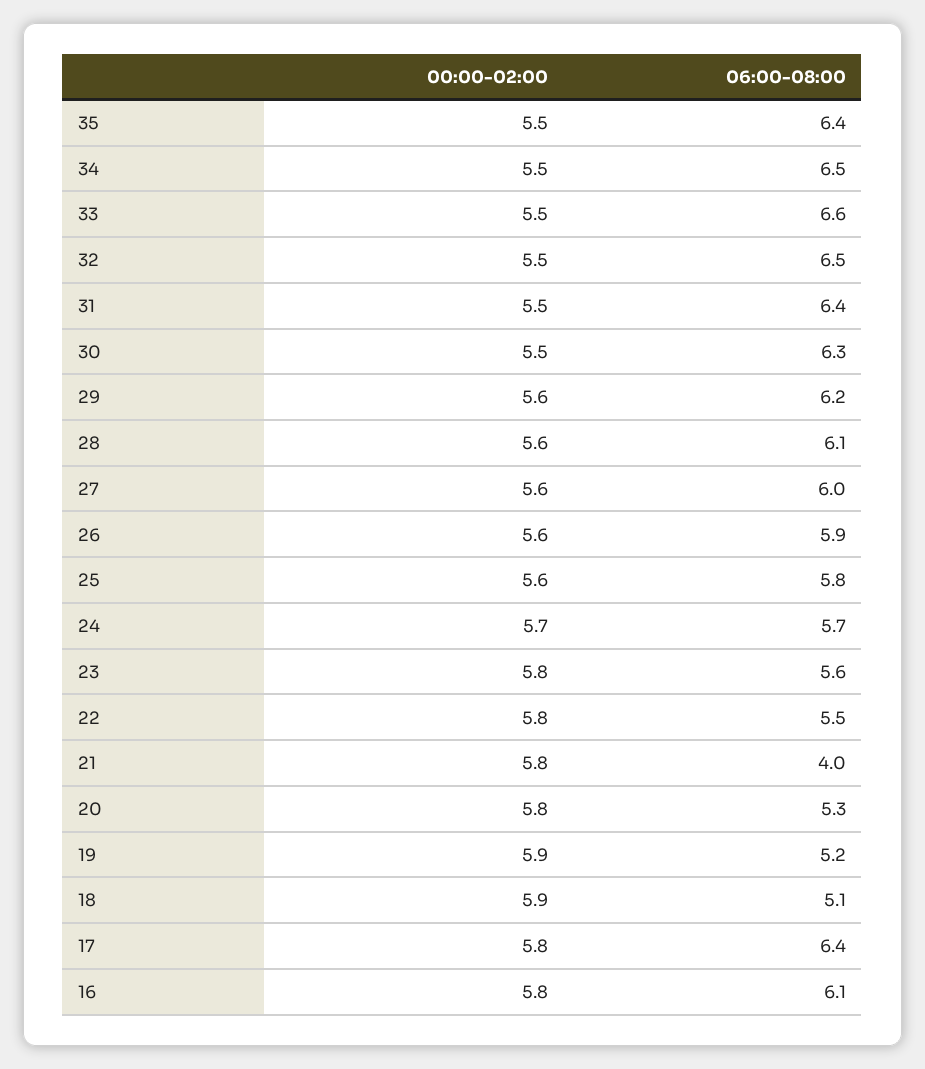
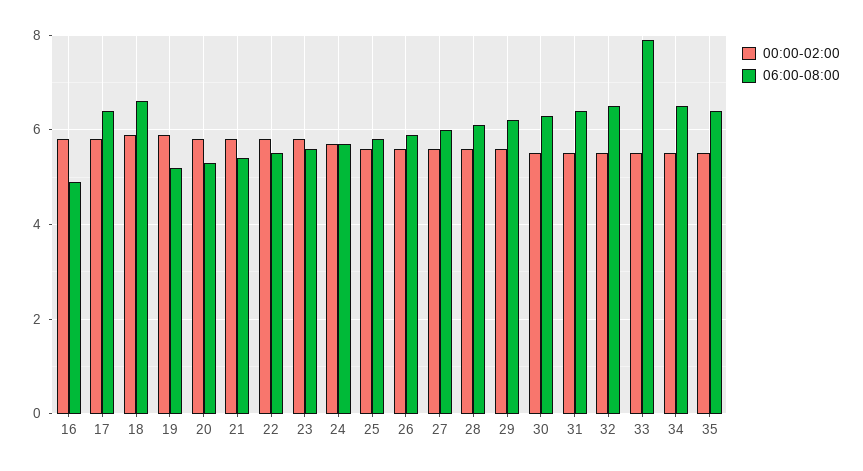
  {
    "00:00-02:00": {
      "35": 5.5,
      "34": 5.5,
      "33": 5.5,
      "32": 5.5,
      "31": 5.5,
      "30": 5.5,
      "29": 5.6,
      "28": 5.6,
      "27": 5.6,
      "26": 5.6,
      "25": 5.6,
      "24": 5.7,
      "23": 5.8,
      "22": 5.8,
      "21": 5.8,
      "20": 5.8,
      "19": 5.9,
      "18": 5.9,
      "17": 5.8,
      "16": 5.8
    },
    "06:00-08:00": {
      "35": 6.4,
      "34": 6.5,
-     "33": 6.6,
+     "33": 8,
      "32": 6.5,
      "31": 6.4,
      "30": 6.3,
      "29": 6.2,
      "28": 6.1,
      "27": 6,
      "26": 5.9,
      "25": 5.8,
      "24": 5.7,
      "23": 5.6,
      "22": 5.5,
-     "21": 4,
+     "21": 5.5,
      "20": 5.3,
      "19": 5.2,
-     "18": 5.1,
+     "18": 6.5,
      "17": 6.4,
-     "16": 6.1
+     "16": 5
    }
  }

